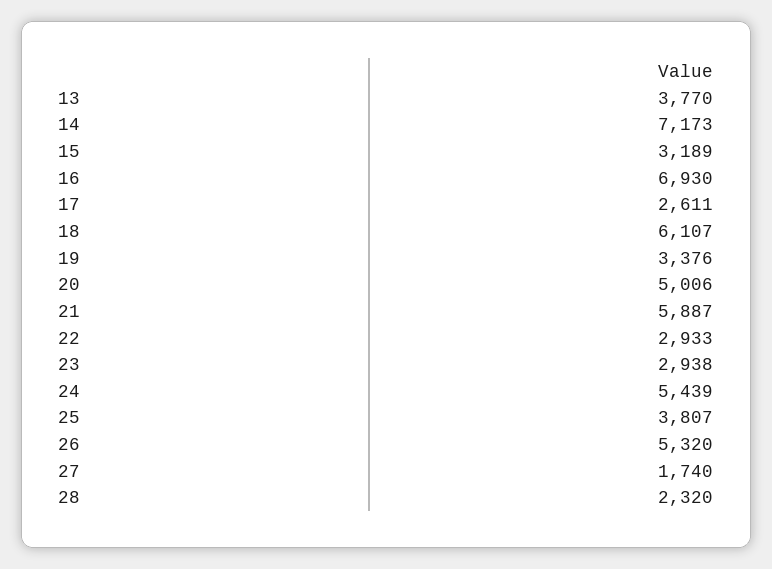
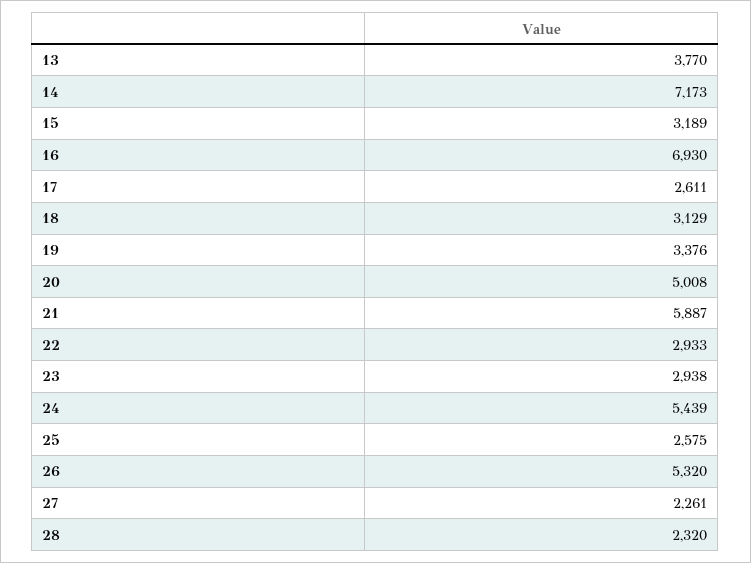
  {
    "13": 3770,
    "14": 7173,
    "15": 3189,
    "16": 6930,
    "17": 2611,
-   "18": 6107,
+   "18": 3129,
    "19": 3376,
-   "20": 5006,
+   "20": 5008,
    "21": 5887,
    "22": 2933,
    "23": 2938,
    "24": 5439,
-   "25": 3807,
+   "25": 2575,
    "26": 5320,
-   "27": 1740,
+   "27": 2261,
    "28": 2320
  }

